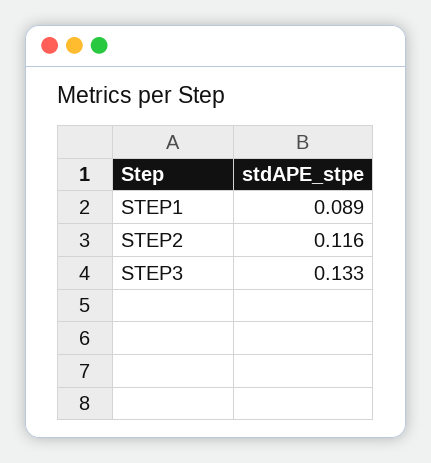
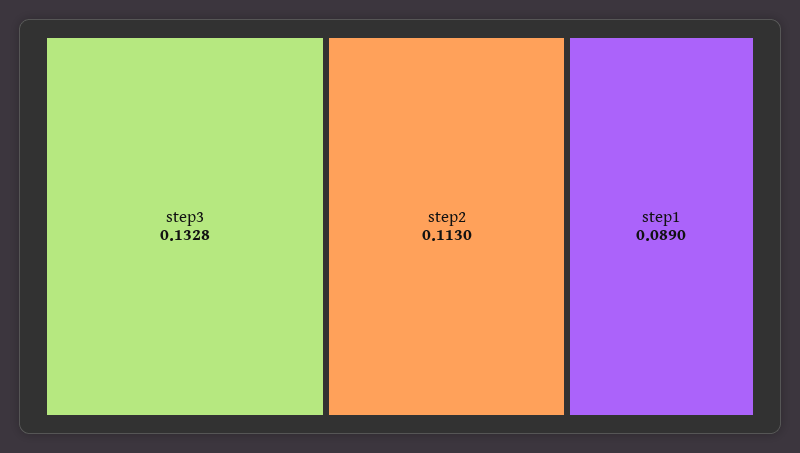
  {
    "STEP1": 0.089,
-   "STEP2": 0.116,
+   "STEP2": 0.113,
    "STEP3": 0.1328
  }

